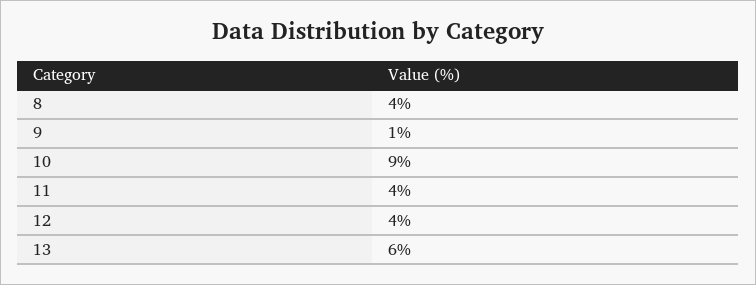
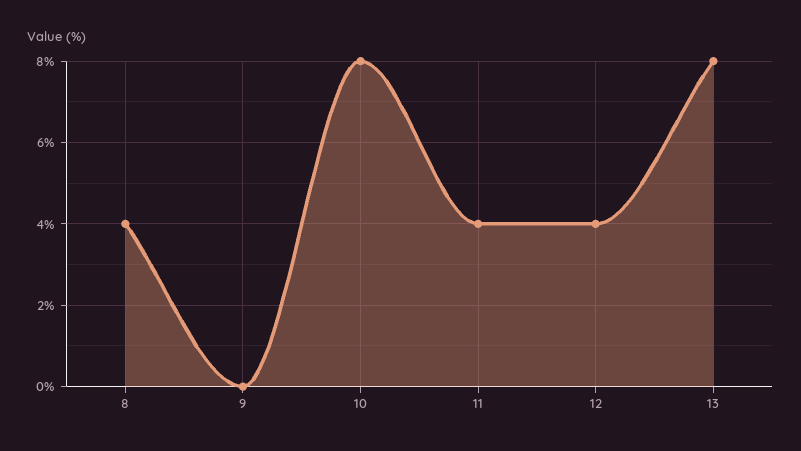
  {
    "8": 4,
-   "9": 1,
+   "9": 0,
-   "10": 9,
+   "10": 8,
    "11": 4,
    "12": 4,
-   "13": 6
+   "13": 8
  }

